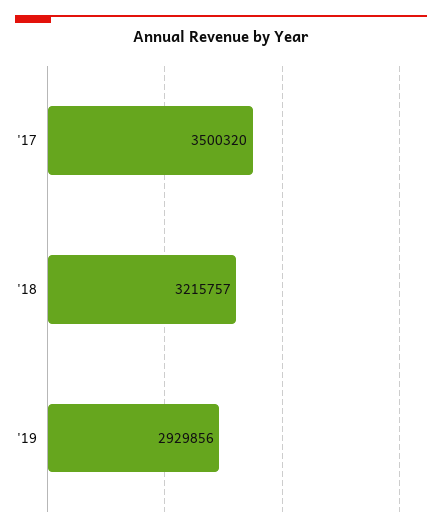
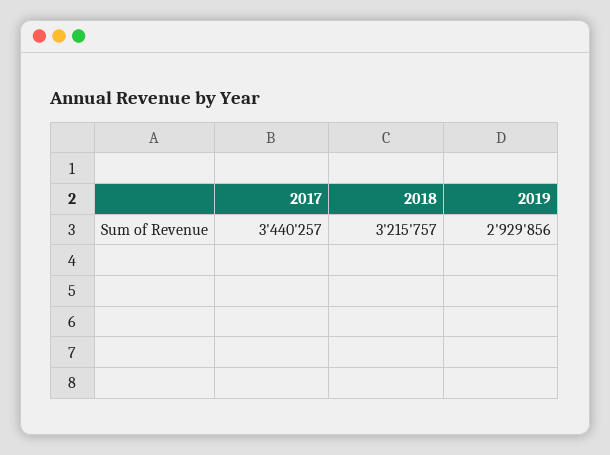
  {
-   "'17": 3500320,
+   "'17": 3440257,
    "'18": 3215757,
    "'19": 2929856
  }

